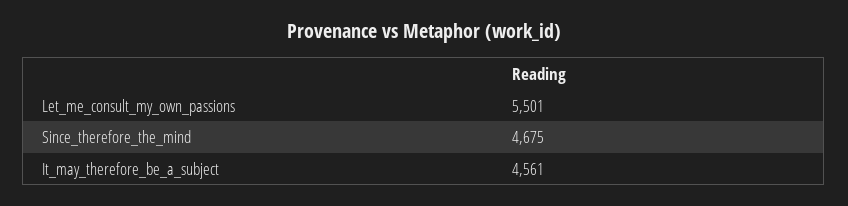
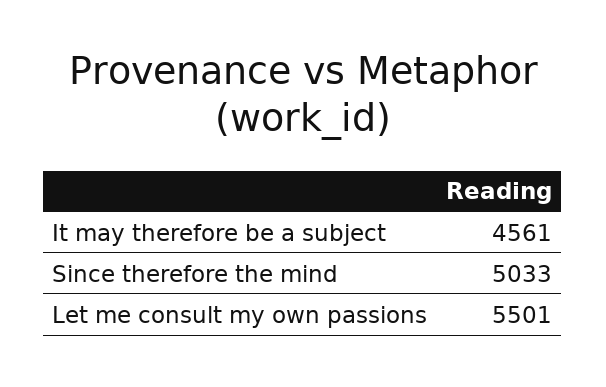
  {
    "Let_me_consult_my_own_passions": 5501,
-   "Since_therefore_the_mind": 4675,
+   "Since_therefore_the_mind": 5033,
    "It_may_therefore_be_a_subject": 4561
  }

